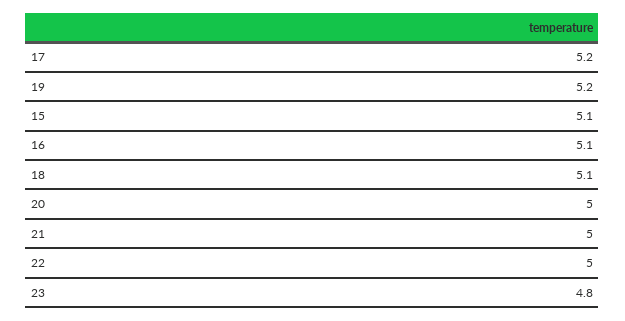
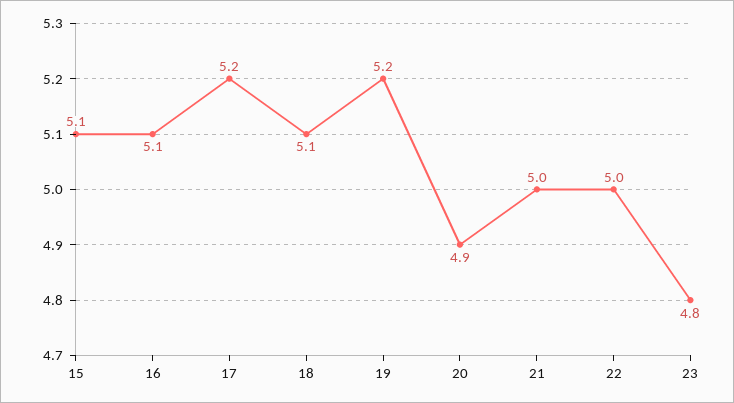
  {
    "17": 5.2,
    "19": 5.2,
    "15": 5.1,
    "16": 5.1,
    "18": 5.1,
-   "20": 5,
+   "20": 4.9,
    "21": 5,
    "22": 5,
    "23": 4.8
  }

